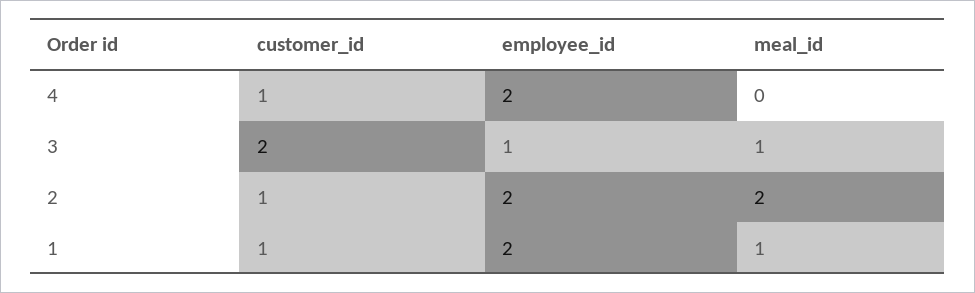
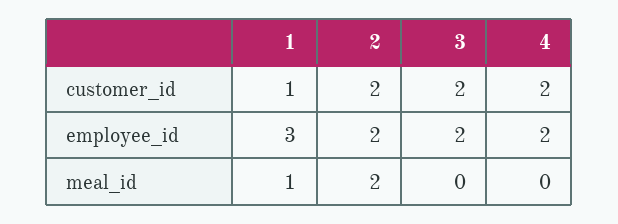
  {
    "customer_id": {
-     "4": 1,
+     "4": 2,
      "3": 2,
-     "2": 1,
+     "2": 2,
      "1": 1
    },
    "employee_id": {
      "4": 2,
-     "3": 1,
+     "3": 2,
      "2": 2,
-     "1": 2
+     "1": 3
    },
    "meal_id": {
      "4": 0,
-     "3": 1,
+     "3": 0,
      "2": 2,
      "1": 1
    }
  }

